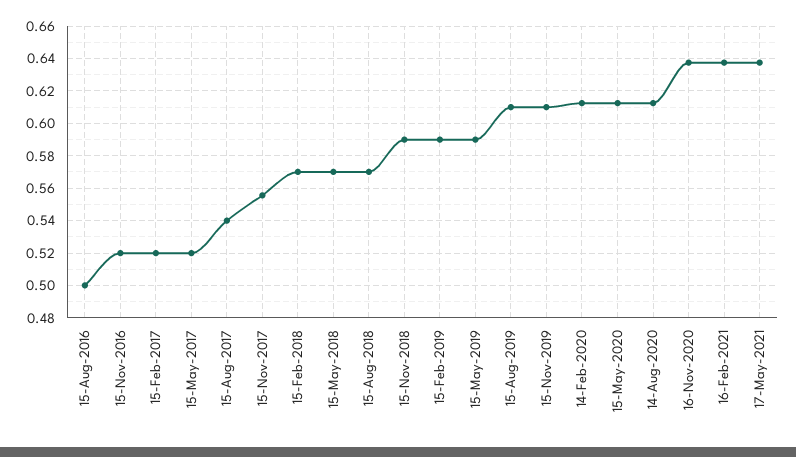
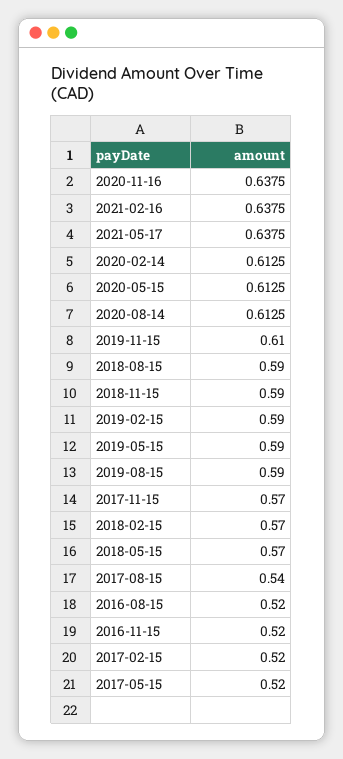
  {
-   "15-Aug-2016": 0.5,
+   "15-Aug-2016": 0.52,
    "15-Nov-2016": 0.52,
    "15-Feb-2017": 0.52,
    "15-May-2017": 0.52,
    "15-Aug-2017": 0.54,
-   "15-Nov-2017": 0.555,
+   "15-Nov-2017": 0.57,
    "15-Feb-2018": 0.57,
    "15-May-2018": 0.57,
-   "15-Aug-2018": 0.57,
+   "15-Aug-2018": 0.59,
    "15-Nov-2018": 0.59,
    "15-Feb-2019": 0.59,
    "15-May-2019": 0.59,
-   "15-Aug-2019": 0.61,
+   "15-Aug-2019": 0.59,
    "15-Nov-2019": 0.61,
    "14-Feb-2020": 0.6125,
    "15-May-2020": 0.6125,
    "14-Aug-2020": 0.6125,
    "16-Nov-2020": 0.6375,
    "16-Feb-2021": 0.6375,
    "17-May-2021": 0.6375
  }

